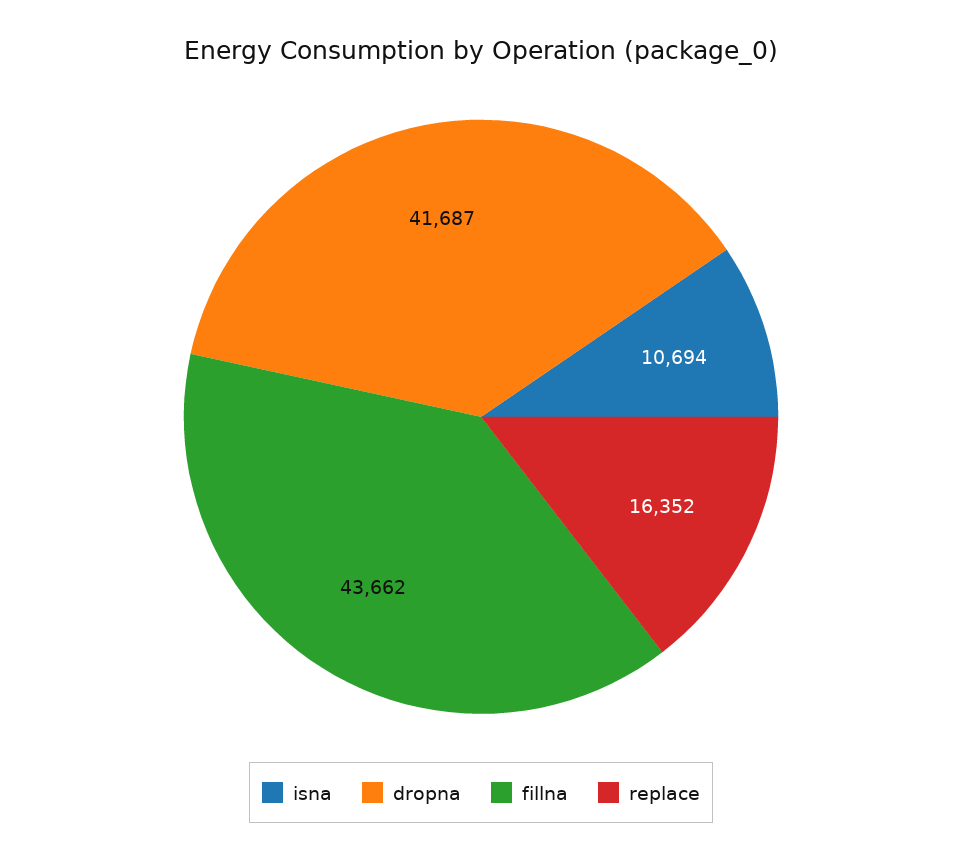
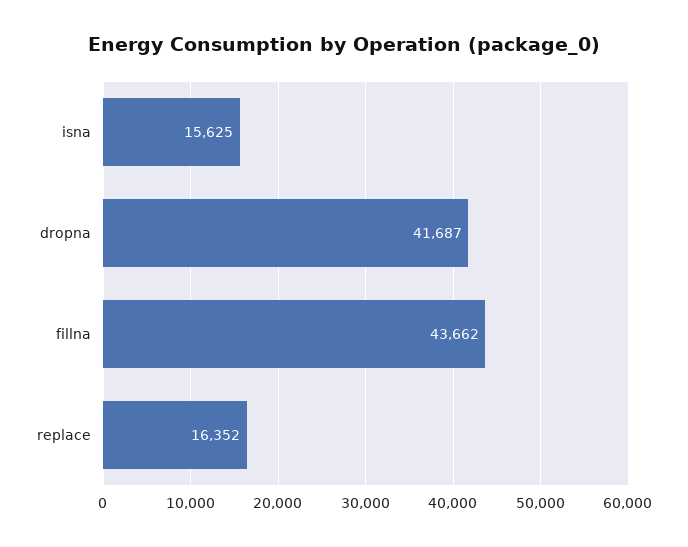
  {
-   "isna": 10694,
+   "isna": 15625,
    "dropna": 41687,
    "fillna": 43662,
    "replace": 16352
  }

